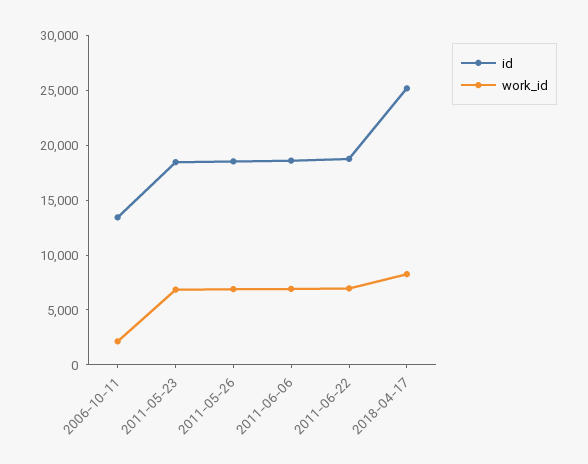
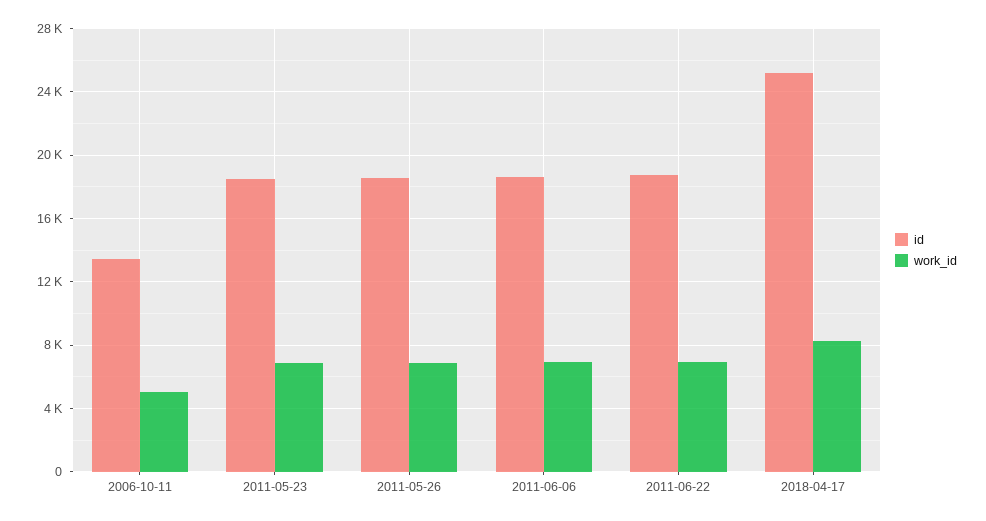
  {
    "id": {
      "2006-10-11": 13500,
      "2011-05-23": 18500,
      "2011-05-26": 18500,
      "2011-06-06": 18500,
      "2011-06-22": 19000,
      "2018-04-17": 25000
    },
    "work_id": {
-     "2006-10-11": 2000,
+     "2006-10-11": 5000,
      "2011-05-23": 7000,
      "2011-05-26": 7000,
      "2011-06-06": 7000,
      "2011-06-22": 7000,
      "2018-04-17": 8500
    }
  }

